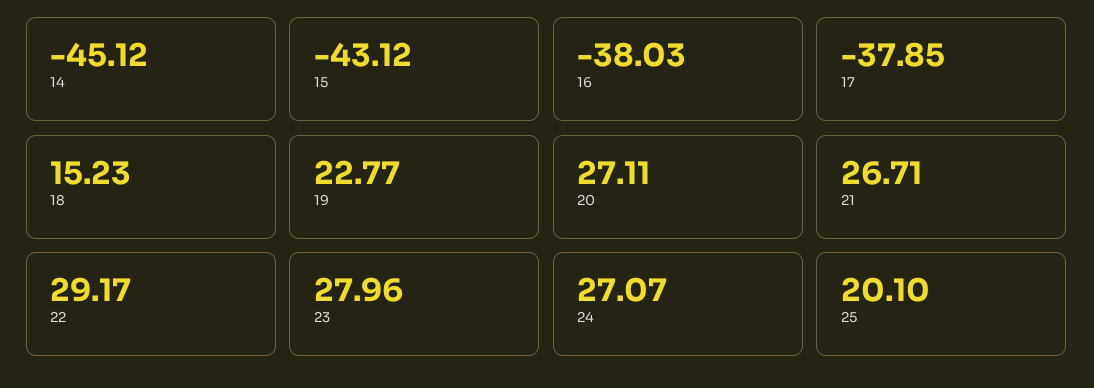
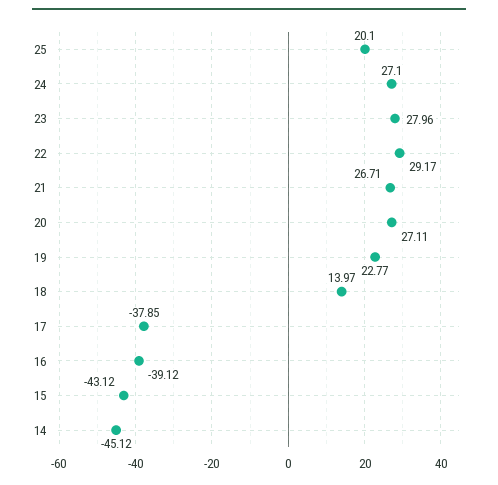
  {
    "14": -45.12,
    "15": -43.12,
-   "16": -38.03,
+   "16": -39.12,
    "17": -37.85,
-   "18": 15.23,
+   "18": 13.97,
    "19": 22.77,
    "20": 27.11,
    "21": 26.71,
    "22": 29.17,
    "23": 27.96,
-   "24": 27.07,
+   "24": 27.1,
    "25": 20.1
  }

